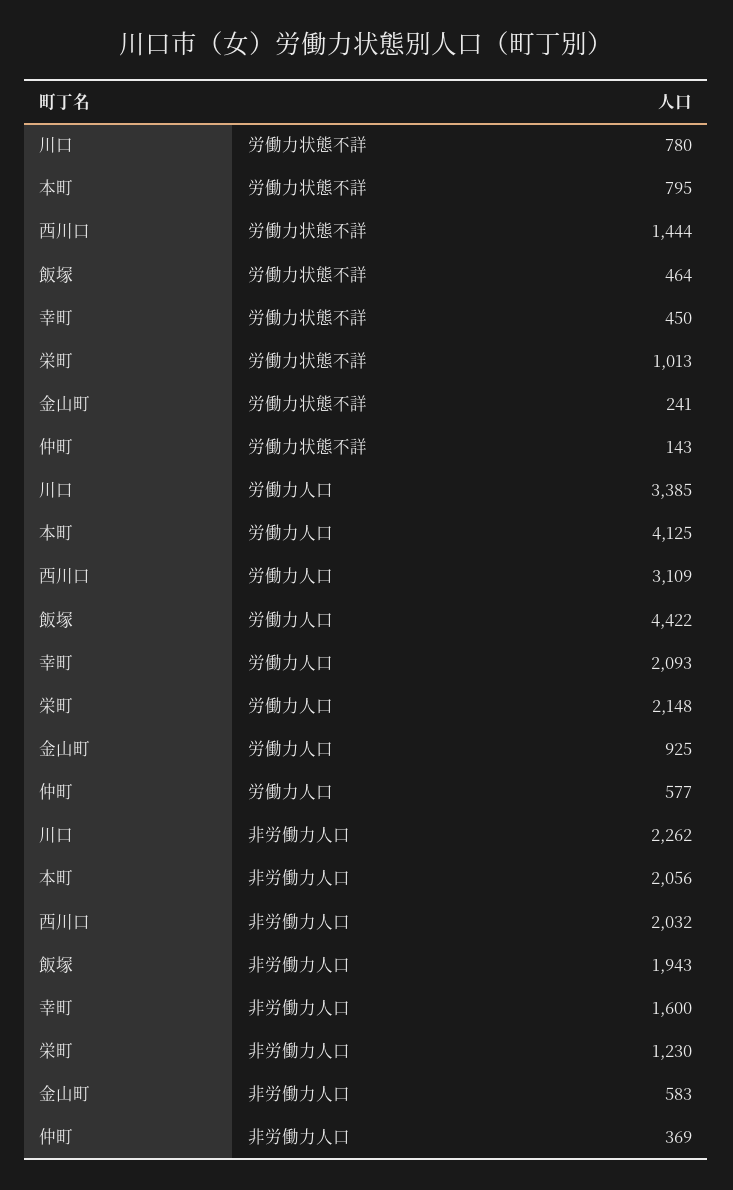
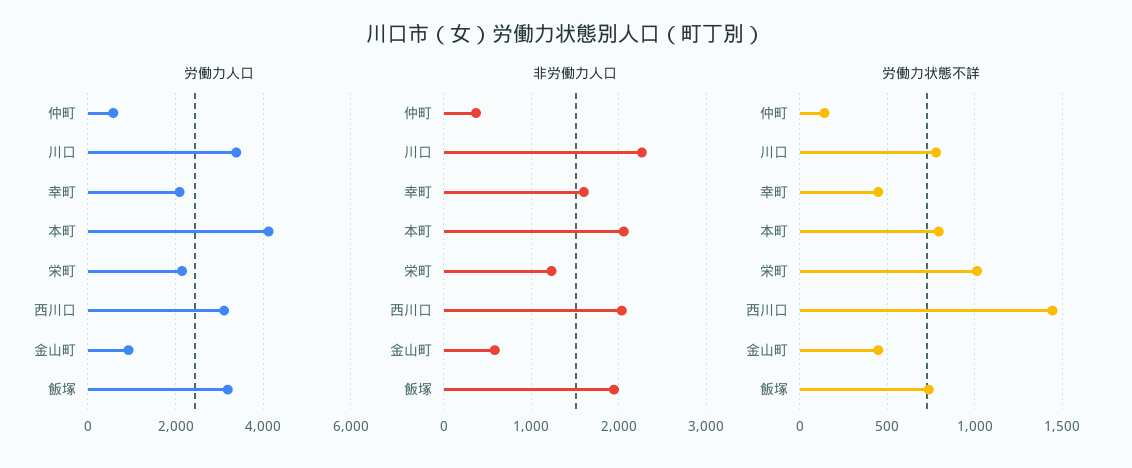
  {
    "労働力状態不詳": {
      "川口": 780,
      "本町": 795,
      "西川口": 1444,
-     "飯塚": 464,
+     "飯塚": 750,
      "幸町": 450,
      "栄町": 1013,
-     "金山町": 241,
+     "金山町": 450,
      "仲町": 143
    },
    "労働力人口": {
      "川口": 3385,
      "本町": 4125,
      "西川口": 3109,
-     "飯塚": 4422,
+     "飯塚": 3200,
      "幸町": 2093,
      "栄町": 2148,
      "金山町": 925,
      "仲町": 577
    },
    "非労働力人口": {
      "川口": 2262,
      "本町": 2056,
      "西川口": 2032,
      "飯塚": 1943,
      "幸町": 1600,
      "栄町": 1230,
      "金山町": 583,
      "仲町": 369
    }
  }

